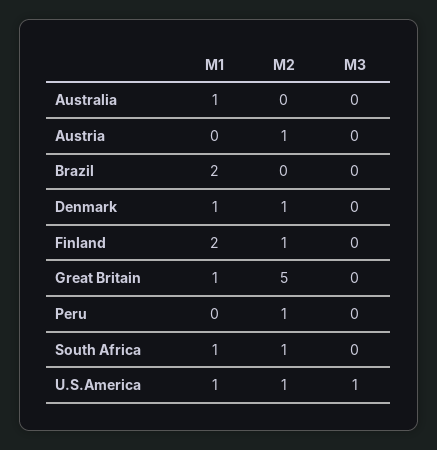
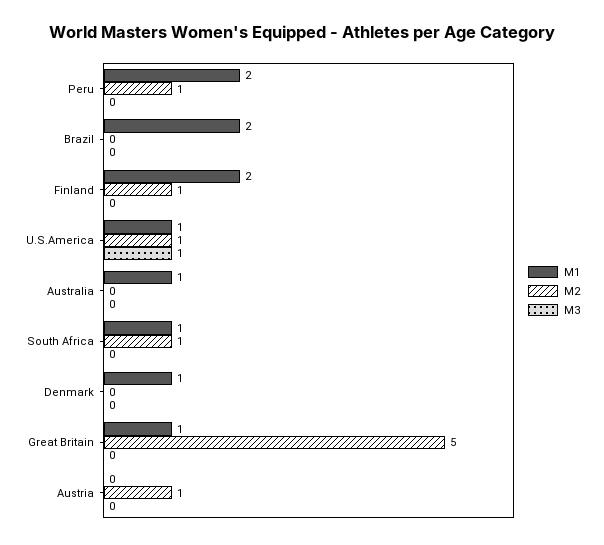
  {
    "M1": {
      "Australia": 1,
      "Austria": 0,
      "Brazil": 2,
      "Denmark": 1,
      "Finland": 2,
      "Great Britain": 1,
-     "Peru": 0,
+     "Peru": 2,
      "South Africa": 1,
      "U.S.America": 1
    },
    "M2": {
      "Australia": 0,
      "Austria": 1,
      "Brazil": 0,
-     "Denmark": 1,
+     "Denmark": 0,
      "Finland": 1,
      "Great Britain": 5,
      "Peru": 1,
      "South Africa": 1,
      "U.S.America": 1
    },
    "M3": {
      "Australia": 0,
      "Austria": 0,
      "Brazil": 0,
      "Denmark": 0,
      "Finland": 0,
      "Great Britain": 0,
      "Peru": 0,
      "South Africa": 0,
      "U.S.America": 1
    }
  }

